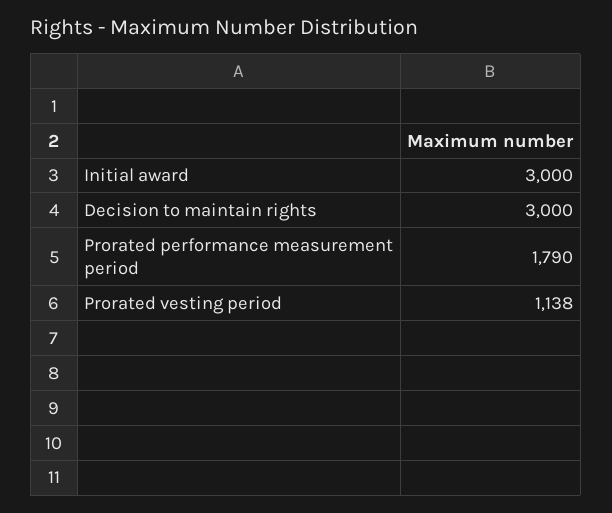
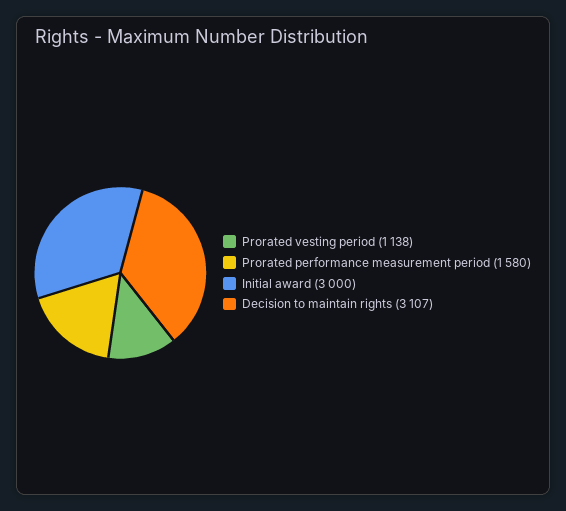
  {
    "Initial award": 3000,
-   "Decision to maintain rights": 3000,
+   "Decision to maintain rights": 3107,
-   "Prorated performance measurement period": 1790,
+   "Prorated performance measurement period": 1580,
    "Prorated vesting period": 1138
  }

